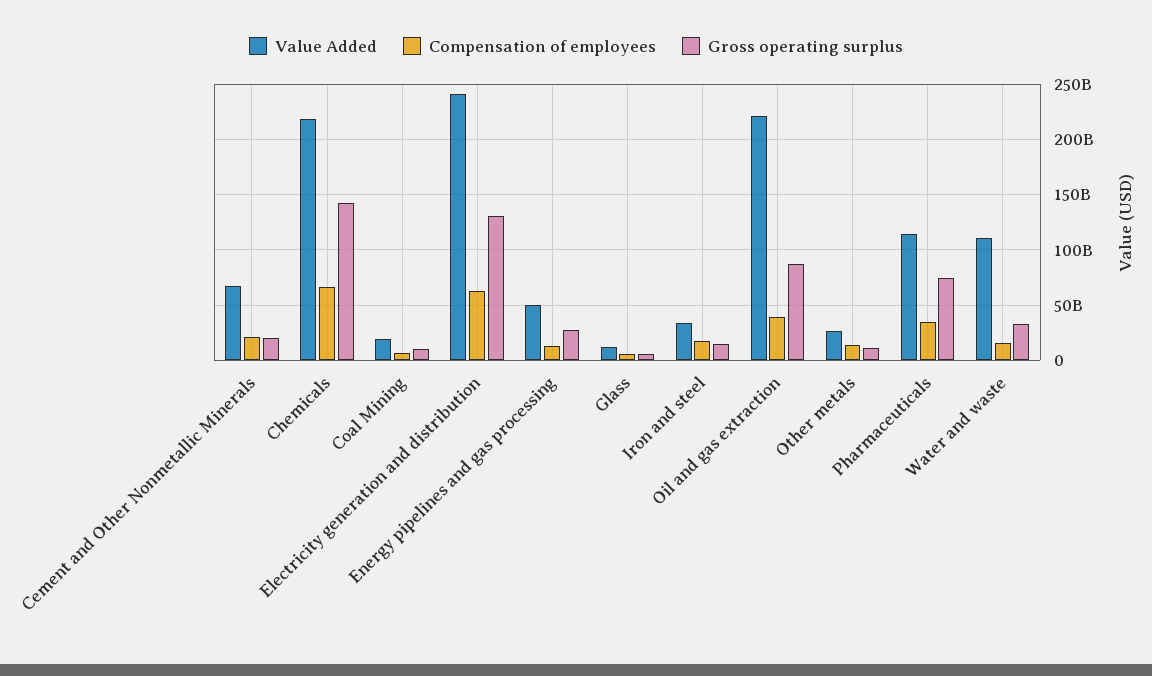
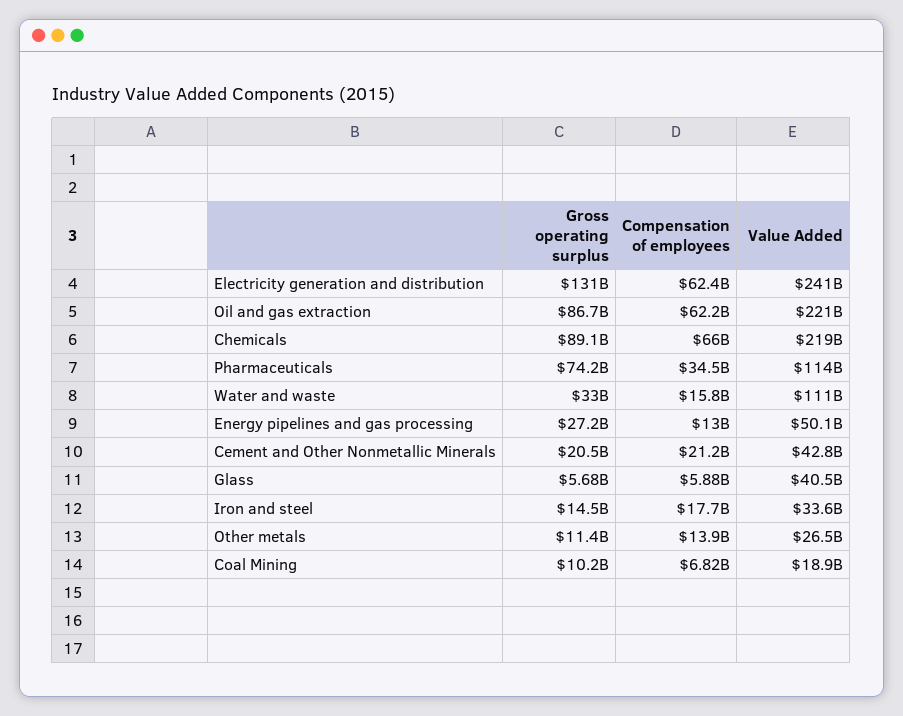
  {
    "Value Added": {
-     "Cement and Other Nonmetallic Minerals": 70000000000,
+     "Cement and Other Nonmetallic Minerals": 42800000000,
      "Chemicals": 219000000000,
      "Coal Mining": 18900000000,
      "Electricity generation and distribution": 241000000000,
      "Energy pipelines and gas processing": 50100000000,
-     "Glass": 10000000000,
+     "Glass": 40500000000,
      "Iron and steel": 33600000000,
      "Oil and gas extraction": 221000000000,
      "Other metals": 26500000000,
      "Pharmaceuticals": 114000000000,
      "Water and waste": 111000000000
    },
    "Compensation of employees": {
      "Cement and Other Nonmetallic Minerals": 21200000000,
      "Chemicals": 66000000000,
      "Coal Mining": 6820000000,
      "Electricity generation and distribution": 62400000000,
      "Energy pipelines and gas processing": 13000000000,
      "Glass": 5880000000,
      "Iron and steel": 17700000000,
-     "Oil and gas extraction": 40000000000,
+     "Oil and gas extraction": 62200000000,
      "Other metals": 13900000000,
      "Pharmaceuticals": 34500000000,
      "Water and waste": 15800000000
    },
    "Gross operating surplus": {
      "Cement and Other Nonmetallic Minerals": 20500000000,
-     "Chemicals": 140000000000,
+     "Chemicals": 89100000000,
      "Coal Mining": 10200000000,
      "Electricity generation and distribution": 131000000000,
      "Energy pipelines and gas processing": 27200000000,
      "Glass": 5680000000,
      "Iron and steel": 14500000000,
      "Oil and gas extraction": 86700000000,
      "Other metals": 11400000000,
      "Pharmaceuticals": 74200000000,
      "Water and waste": 33000000000
    }
  }

